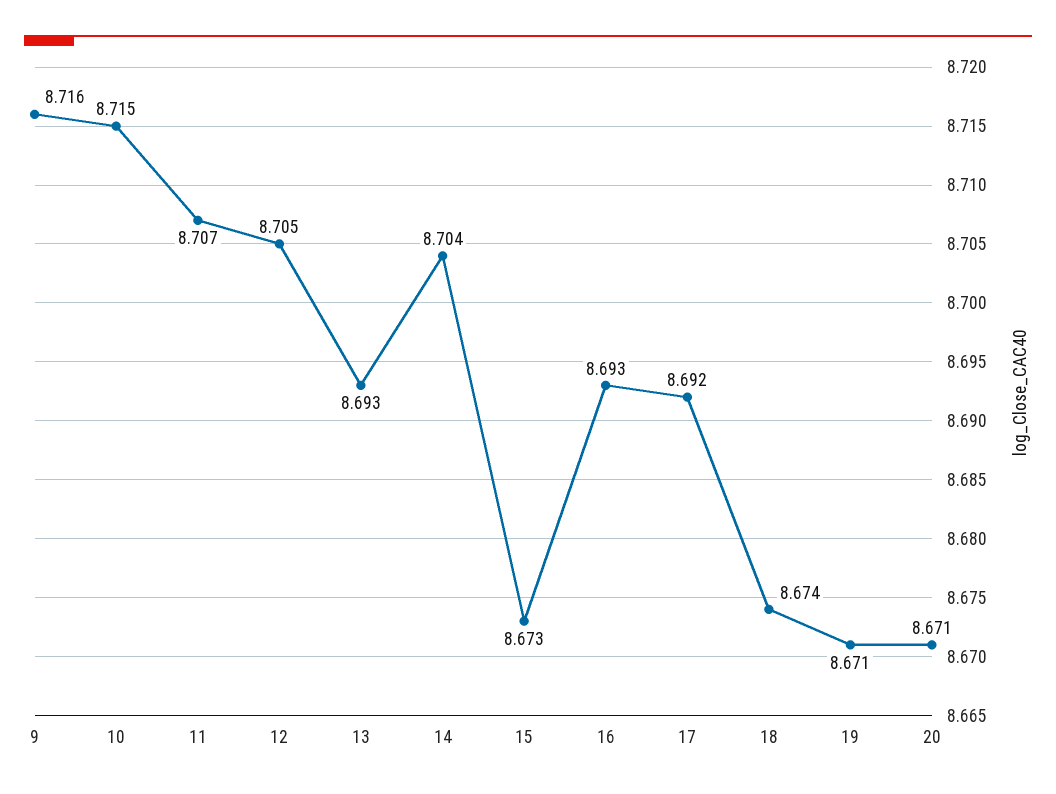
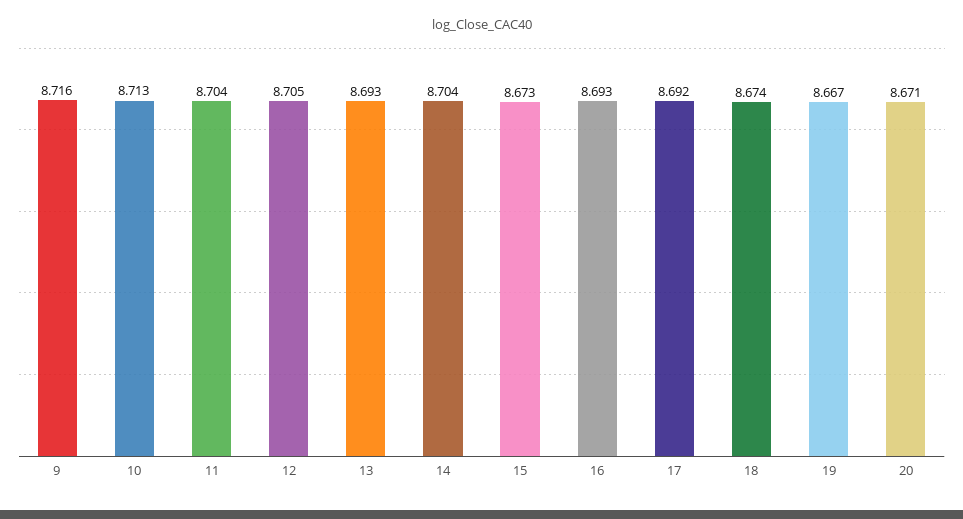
  {
    "9": 8.716,
-   "10": 8.715,
+   "10": 8.713,
-   "11": 8.707,
+   "11": 8.704,
    "12": 8.705,
    "13": 8.693,
    "14": 8.704,
    "15": 8.673,
    "16": 8.693,
    "17": 8.692,
    "18": 8.674,
-   "19": 8.671,
+   "19": 8.667,
    "20": 8.671
  }

